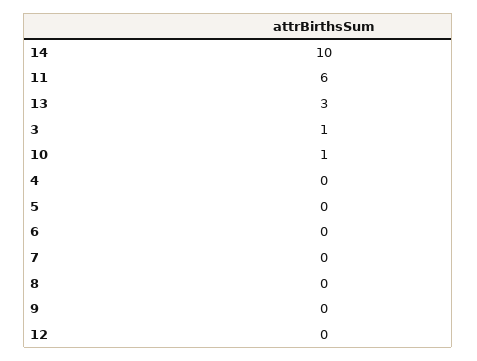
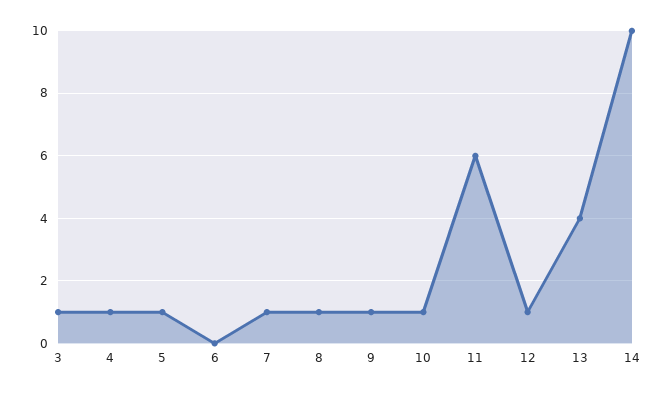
  {
    "14": 10,
    "11": 6,
-   "13": 3,
+   "13": 4,
    "3": 1,
    "10": 1,
-   "4": 0,
+   "4": 1,
-   "5": 0,
+   "5": 1,
    "6": 0,
-   "7": 0,
+   "7": 1,
-   "8": 0,
+   "8": 1,
-   "9": 0,
+   "9": 1,
-   "12": 0
+   "12": 1
  }

